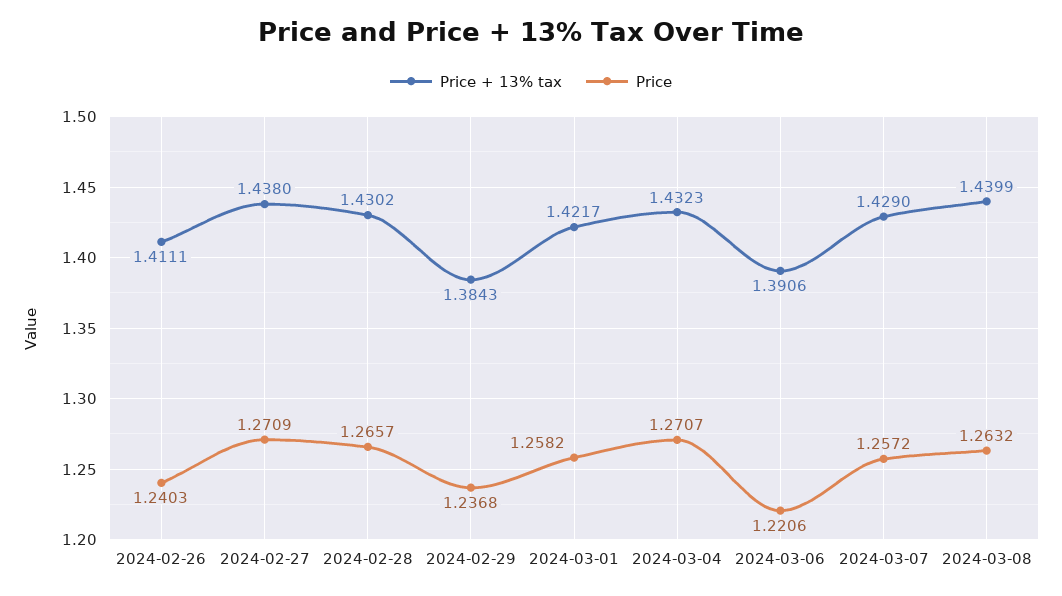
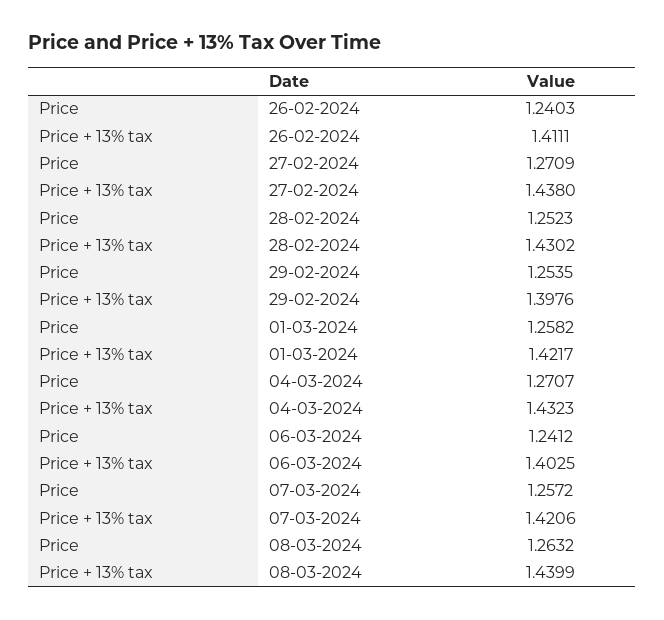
  {
    "Price + 13% tax": {
      "2024-02-26": 1.4111,
      "2024-02-27": 1.438,
      "2024-02-28": 1.4302,
-     "2024-02-29": 1.3843,
+     "2024-02-29": 1.3976,
      "2024-03-01": 1.4217,
      "2024-03-04": 1.4323,
-     "2024-03-06": 1.3906,
+     "2024-03-06": 1.4025,
-     "2024-03-07": 1.429,
+     "2024-03-07": 1.4206,
      "2024-03-08": 1.4399
    },
    "Price": {
      "2024-02-26": 1.2403,
      "2024-02-27": 1.2709,
-     "2024-02-28": 1.2657,
+     "2024-02-28": 1.2523,
-     "2024-02-29": 1.2368,
+     "2024-02-29": 1.2535,
      "2024-03-01": 1.2582,
      "2024-03-04": 1.2707,
-     "2024-03-06": 1.2206,
+     "2024-03-06": 1.2412,
      "2024-03-07": 1.2572,
      "2024-03-08": 1.2632
    }
  }

